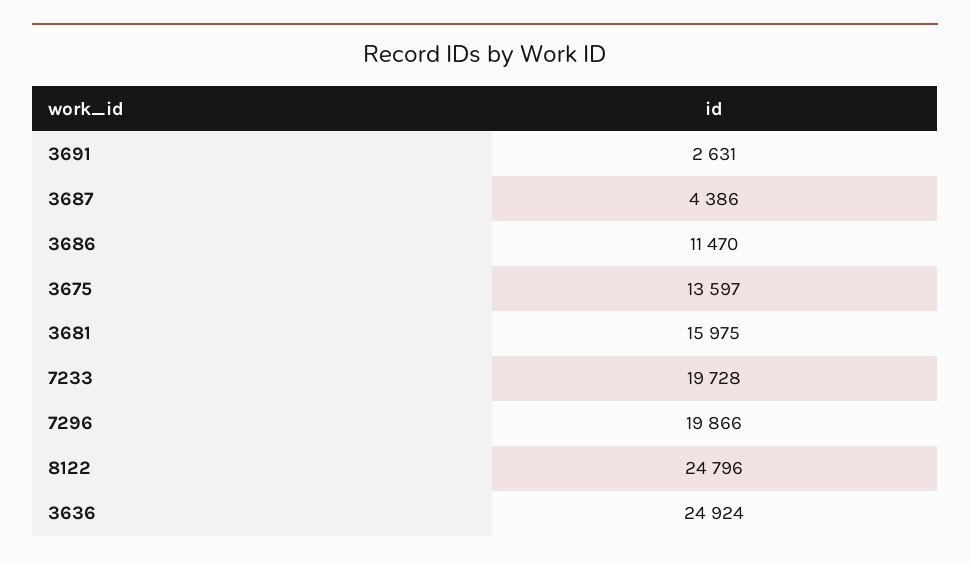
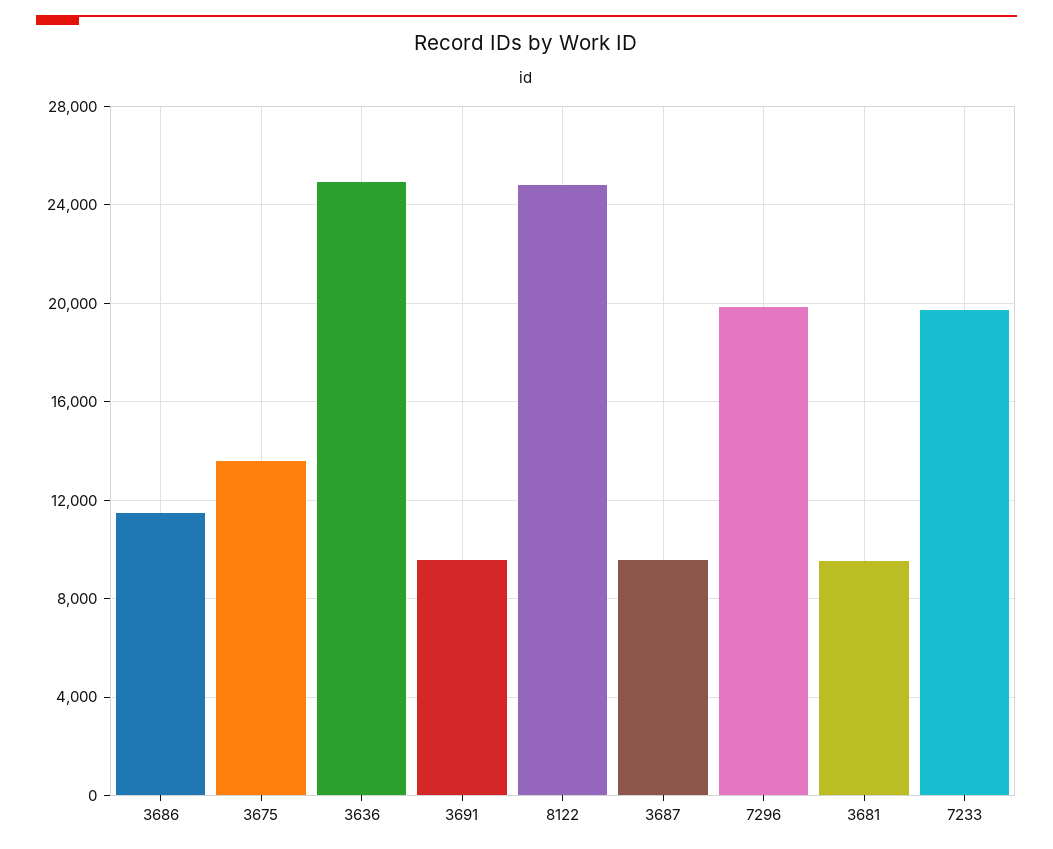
  {
-   "3691": 2631,
+   "3691": 9500,
-   "3687": 4386,
+   "3687": 9500,
    "3686": 11470,
    "3675": 13597,
-   "3681": 15975,
+   "3681": 9500,
    "7233": 19728,
    "7296": 19866,
    "8122": 24796,
    "3636": 24924
  }

